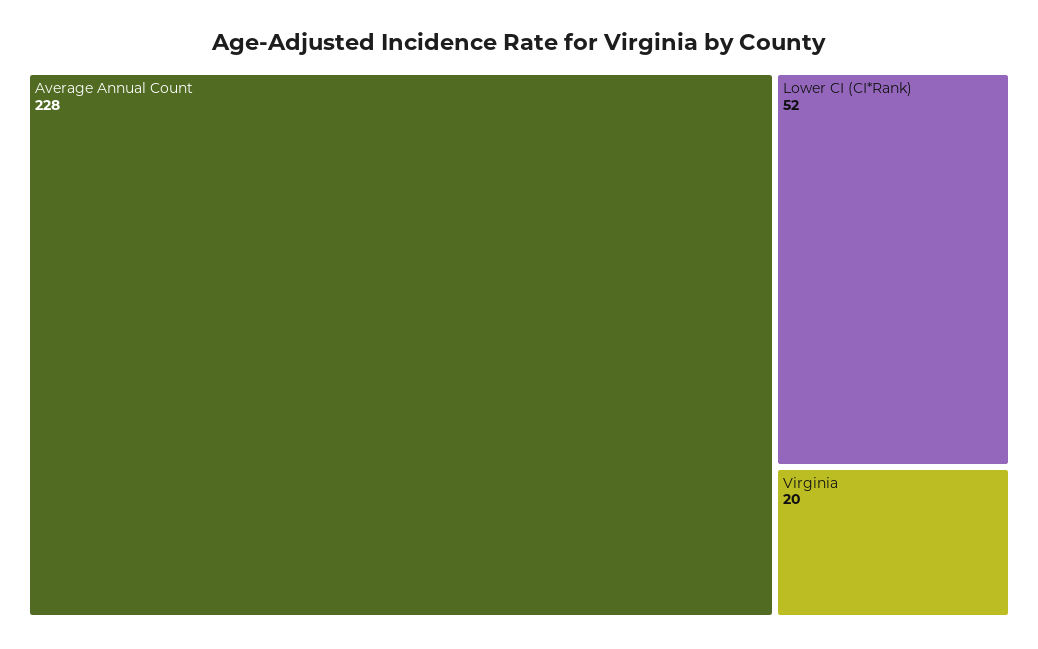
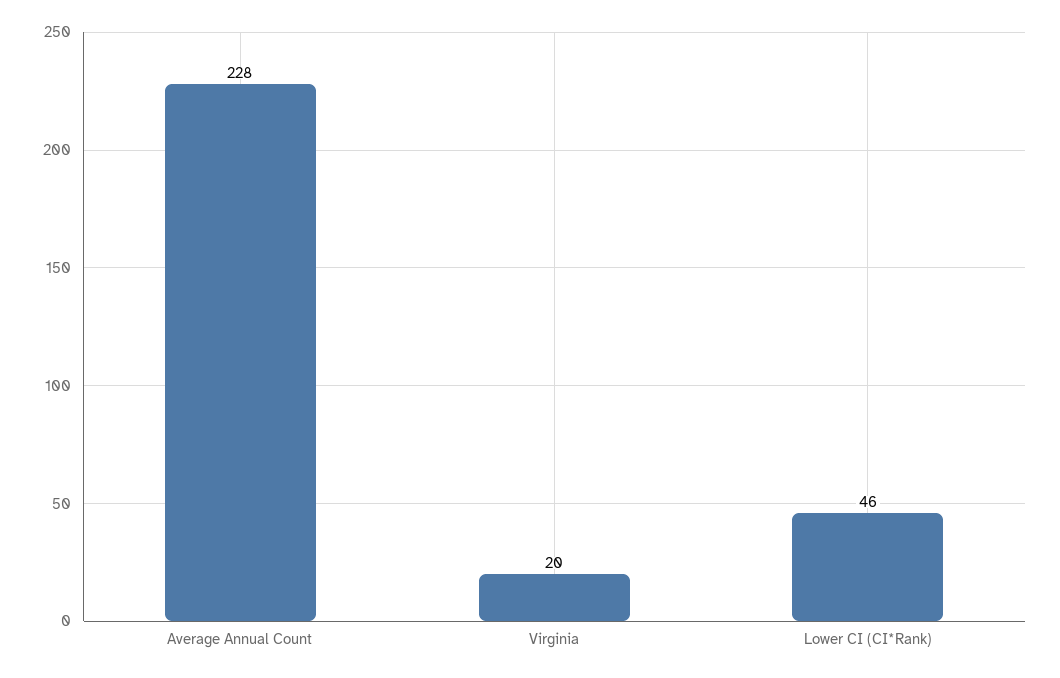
  {
    "Average Annual Count": 228,
-   "Lower CI (CI*Rank)": 52,
+   "Lower CI (CI*Rank)": 46,
    "Virginia": 20
  }

